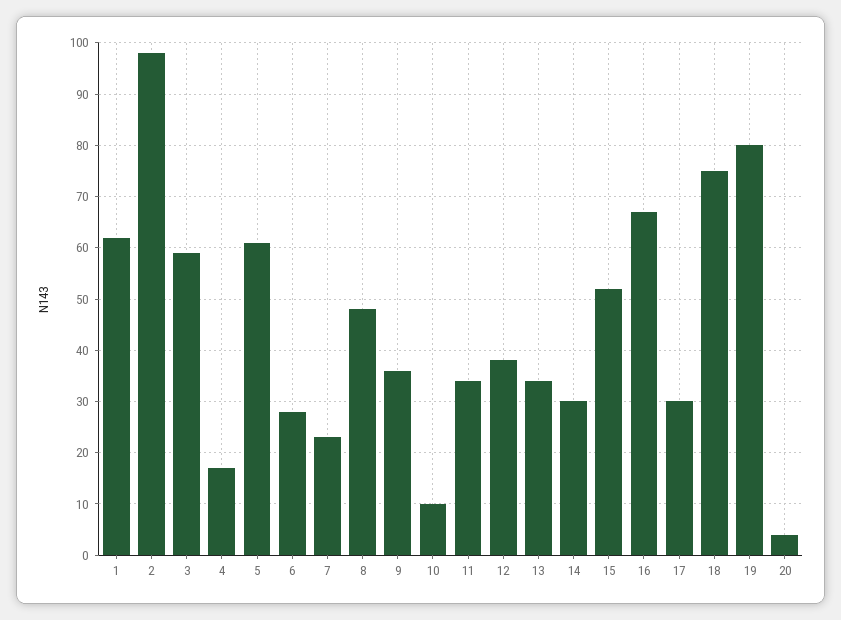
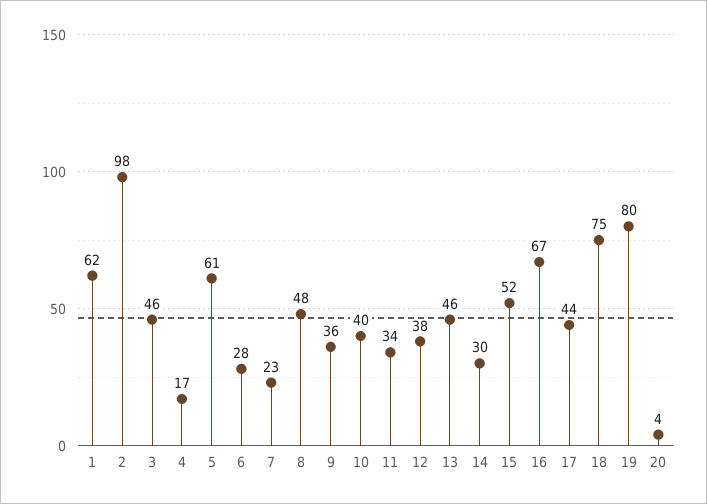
  {
    "1": 62,
    "2": 98,
-   "3": 60,
+   "3": 46,
    "4": 17,
    "5": 61,
    "6": 28,
    "7": 23,
    "8": 48,
    "9": 36,
-   "10": 10,
+   "10": 40,
    "11": 34,
    "12": 38,
-   "13": 35,
+   "13": 46,
    "14": 30,
    "15": 52,
    "16": 67,
-   "17": 30,
+   "17": 44,
    "18": 75,
    "19": 80,
    "20": 4
  }

